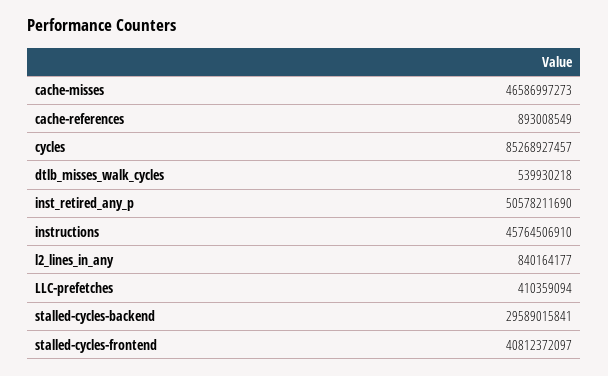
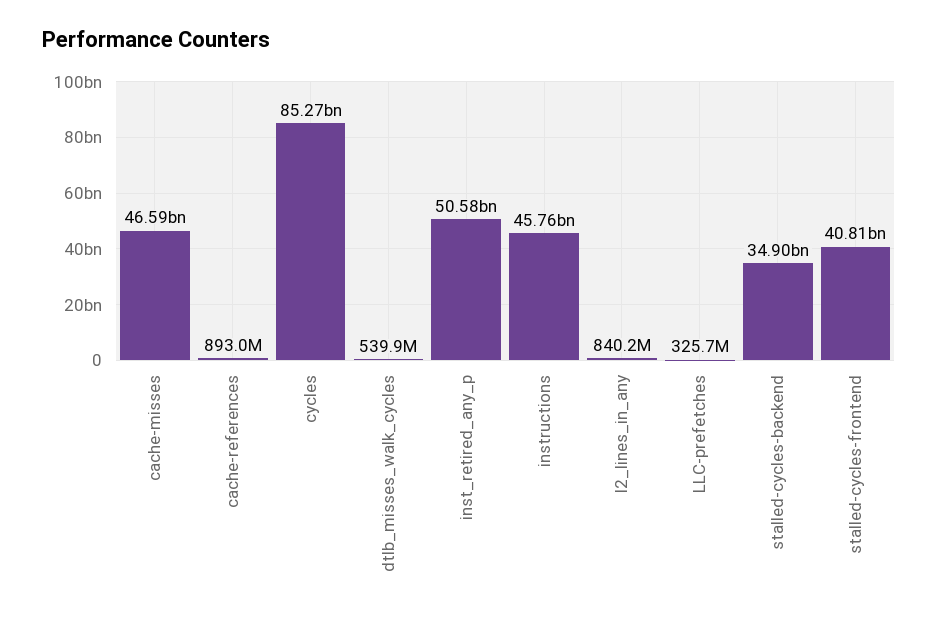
  {
    "cache-misses": 46586997273,
    "cache-references": 893008549,
    "cycles": 85268927457,
    "dtlb_misses_walk_cycles": 539930218,
    "inst_retired_any_p": 50578211690,
    "instructions": 45764506910,
    "l2_lines_in_any": 840164177,
-   "LLC-prefetches": 410359094,
+   "LLC-prefetches": 325700000,
-   "stalled-cycles-backend": 29589015841,
+   "stalled-cycles-backend": 34900000000,
    "stalled-cycles-frontend": 40812372097
  }

